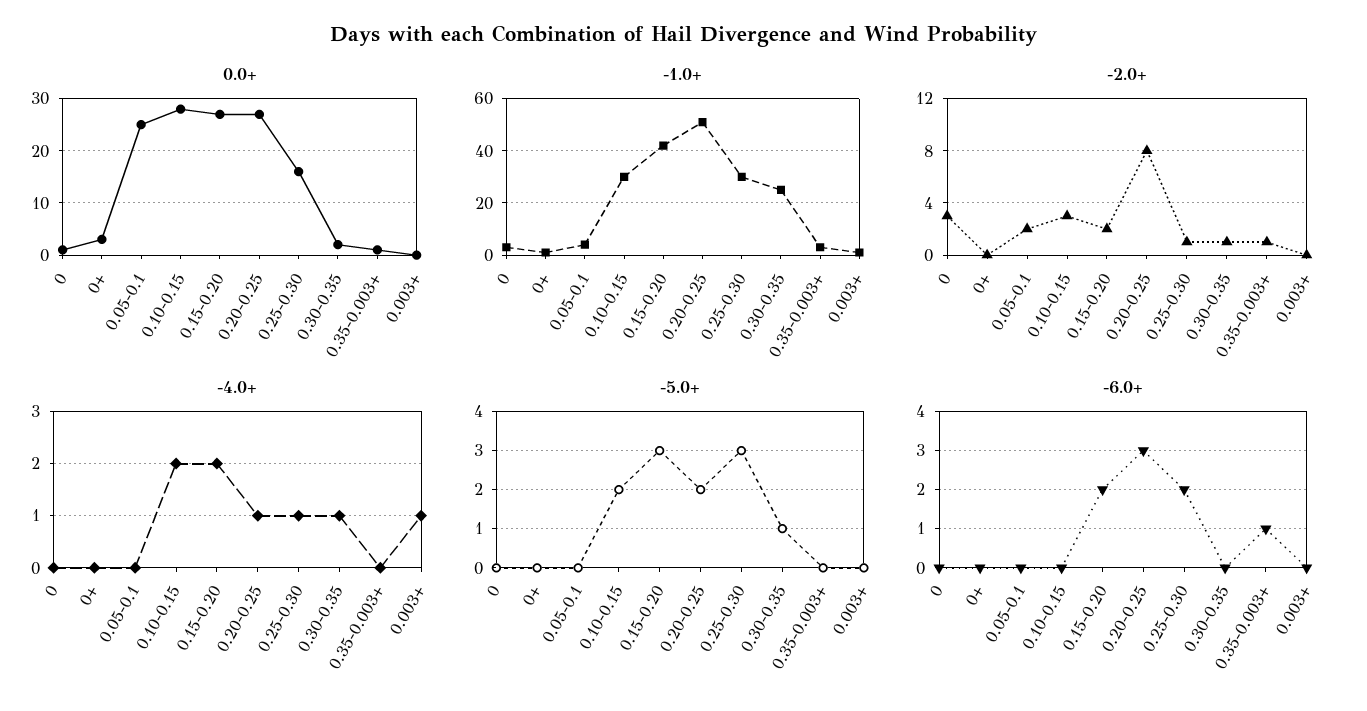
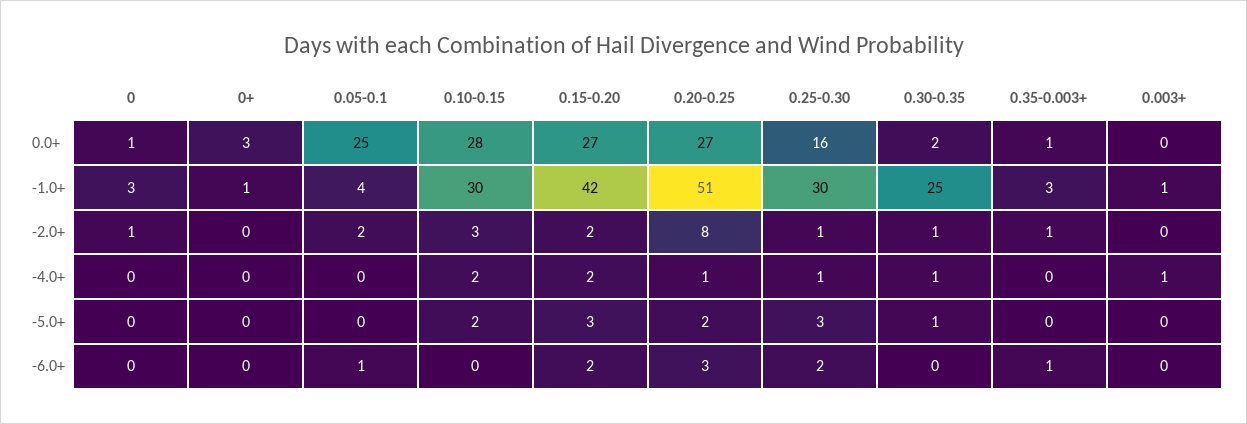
  {
    "0.0+": {
      "0": 1,
      "0+": 3,
      "0.05-0.1": 25,
      "0.10-0.15": 28,
      "0.15-0.20": 27,
      "0.20-0.25": 27,
      "0.25-0.30": 16,
      "0.30-0.35": 2,
      "0.35-0.003+": 1,
      "0.003+": 0
    },
    "-1.0+": {
      "0": 3,
      "0+": 1,
      "0.05-0.1": 4,
      "0.10-0.15": 30,
      "0.15-0.20": 42,
      "0.20-0.25": 51,
      "0.25-0.30": 30,
      "0.30-0.35": 25,
      "0.35-0.003+": 3,
      "0.003+": 1
    },
    "-2.0+": {
-     "0": 3,
+     "0": 1,
      "0+": 0,
      "0.05-0.1": 2,
      "0.10-0.15": 3,
      "0.15-0.20": 2,
      "0.20-0.25": 8,
      "0.25-0.30": 1,
      "0.30-0.35": 1,
      "0.35-0.003+": 1,
      "0.003+": 0
    },
    "-4.0+": {
      "0": 0,
      "0+": 0,
      "0.05-0.1": 0,
      "0.10-0.15": 2,
      "0.15-0.20": 2,
      "0.20-0.25": 1,
      "0.25-0.30": 1,
      "0.30-0.35": 1,
      "0.35-0.003+": 0,
      "0.003+": 1
    },
    "-5.0+": {
      "0": 0,
      "0+": 0,
      "0.05-0.1": 0,
      "0.10-0.15": 2,
      "0.15-0.20": 3,
      "0.20-0.25": 2,
      "0.25-0.30": 3,
      "0.30-0.35": 1,
      "0.35-0.003+": 0,
      "0.003+": 0
    },
    "-6.0+": {
      "0": 0,
      "0+": 0,
-     "0.05-0.1": 0,
+     "0.05-0.1": 1,
      "0.10-0.15": 0,
      "0.15-0.20": 2,
      "0.20-0.25": 3,
      "0.25-0.30": 2,
      "0.30-0.35": 0,
      "0.35-0.003+": 1,
      "0.003+": 0
    }
  }

